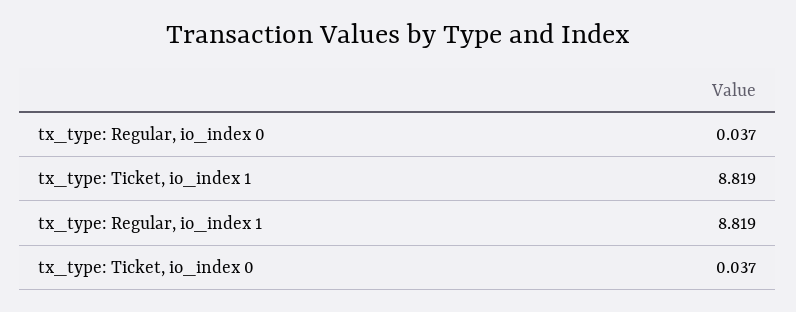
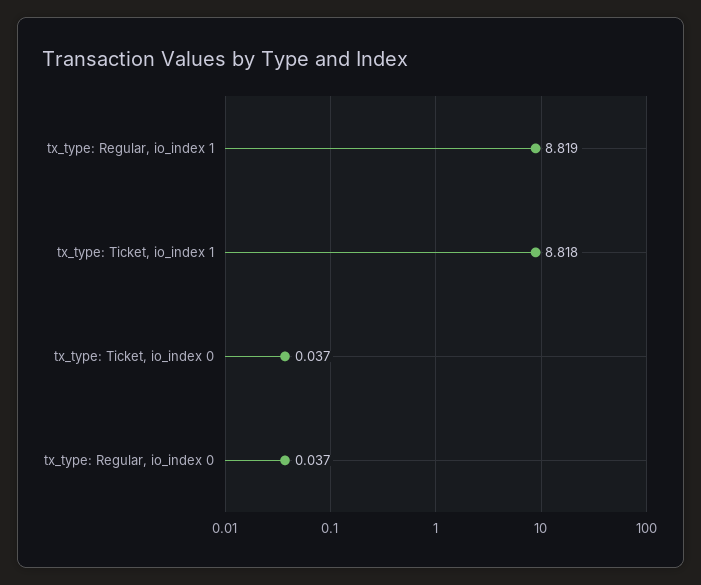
  {
    "tx_type: Regular, io_index 0": 0.037,
-   "tx_type: Ticket, io_index 1": 8.819,
+   "tx_type: Ticket, io_index 1": 8.818,
    "tx_type: Regular, io_index 1": 8.819,
    "tx_type: Ticket, io_index 0": 0.037
  }

